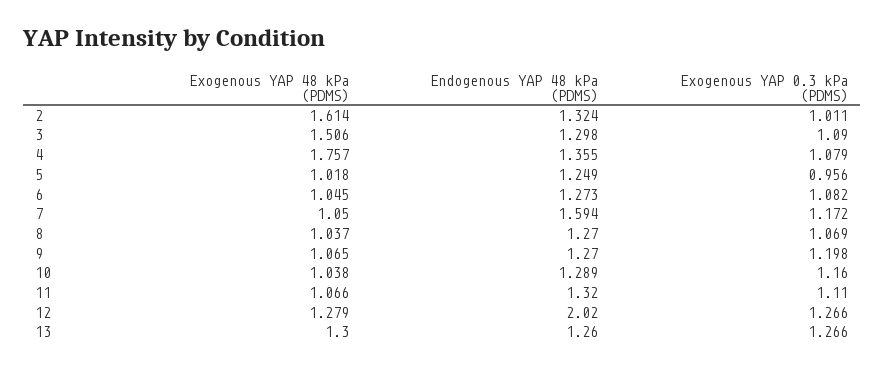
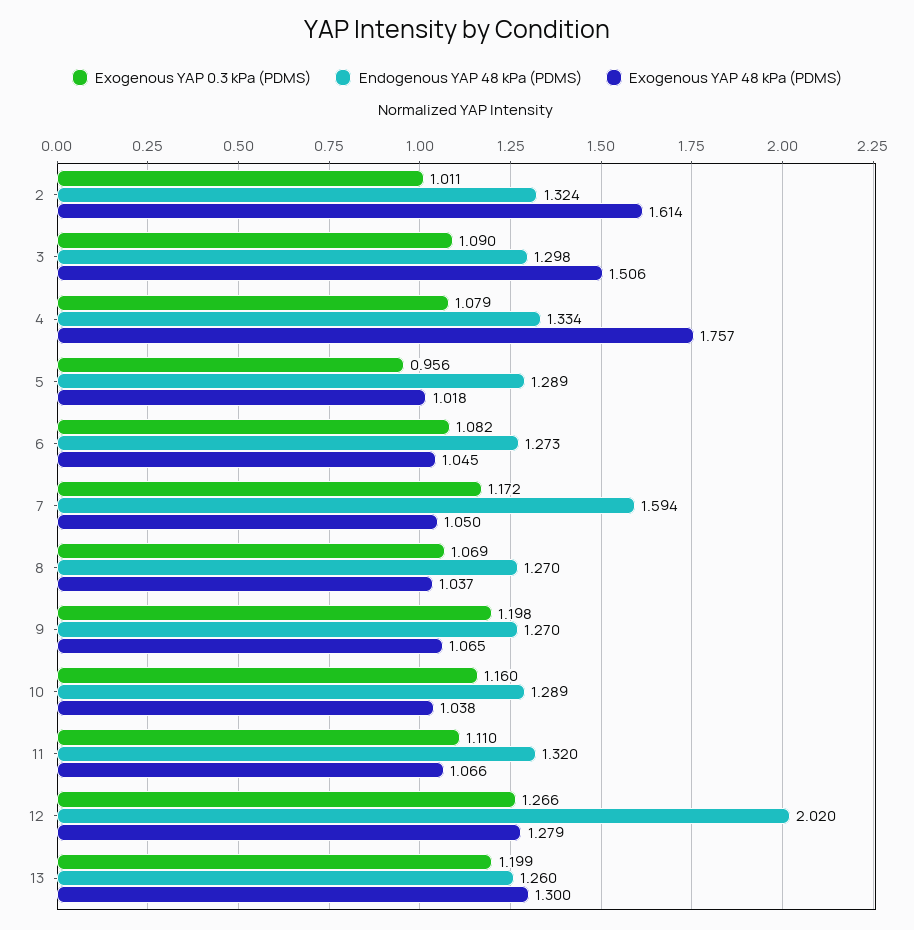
  {
    "Exogenous YAP 48 kPa (PDMS)": {
      "2": 1.614,
      "3": 1.506,
      "4": 1.757,
      "5": 1.018,
      "6": 1.045,
      "7": 1.05,
      "8": 1.037,
      "9": 1.065,
      "10": 1.038,
      "11": 1.066,
      "12": 1.279,
      "13": 1.3
    },
    "Endogenous YAP 48 kPa (PDMS)": {
      "2": 1.324,
      "3": 1.298,
-     "4": 1.355,
+     "4": 1.334,
-     "5": 1.249,
+     "5": 1.289,
      "6": 1.273,
      "7": 1.594,
      "8": 1.27,
      "9": 1.27,
      "10": 1.289,
      "11": 1.32,
      "12": 2.02,
      "13": 1.26
    },
    "Exogenous YAP 0.3 kPa (PDMS)": {
      "2": 1.011,
      "3": 1.09,
      "4": 1.079,
      "5": 0.956,
      "6": 1.082,
      "7": 1.172,
      "8": 1.069,
      "9": 1.198,
      "10": 1.16,
      "11": 1.11,
      "12": 1.266,
-     "13": 1.266
+     "13": 1.199
    }
  }

